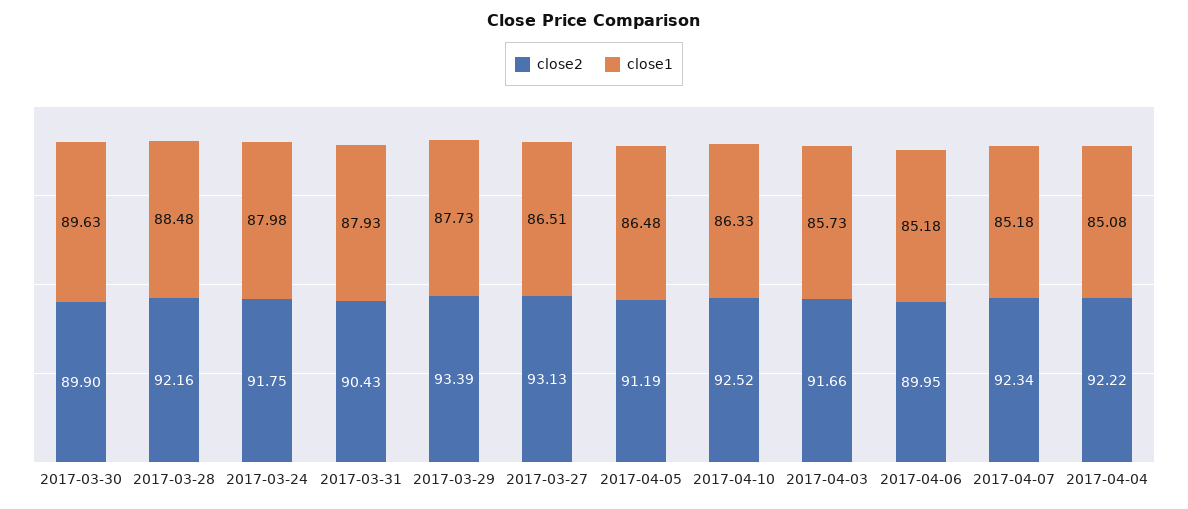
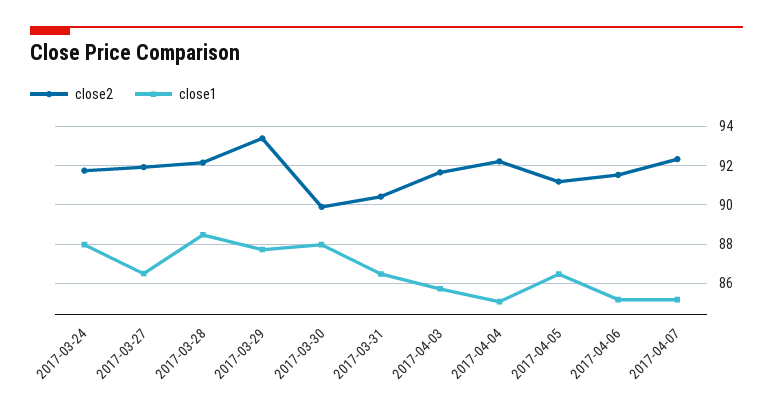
  {
    "close2": {
      "2017-03-30": 89.9,
      "2017-03-28": 92.16,
      "2017-03-24": 91.75,
      "2017-03-31": 90.43,
      "2017-03-29": 93.39,
-     "2017-03-27": 93.13,
+     "2017-03-27": 92,
      "2017-04-05": 91.19,
-     "2017-04-10": 92.52,
      "2017-04-03": 91.66,
-     "2017-04-06": 89.95,
+     "2017-04-06": 91.5,
      "2017-04-07": 92.34,
      "2017-04-04": 92.22
    },
    "close1": {
-     "2017-03-30": 89.63,
+     "2017-03-30": 88,
      "2017-03-28": 88.48,
      "2017-03-24": 87.98,
-     "2017-03-31": 87.93,
+     "2017-03-31": 86.5,
      "2017-03-29": 87.73,
      "2017-03-27": 86.51,
      "2017-04-05": 86.48,
-     "2017-04-10": 86.33,
      "2017-04-03": 85.73,
      "2017-04-06": 85.18,
      "2017-04-07": 85.18,
      "2017-04-04": 85.08
    }
  }

